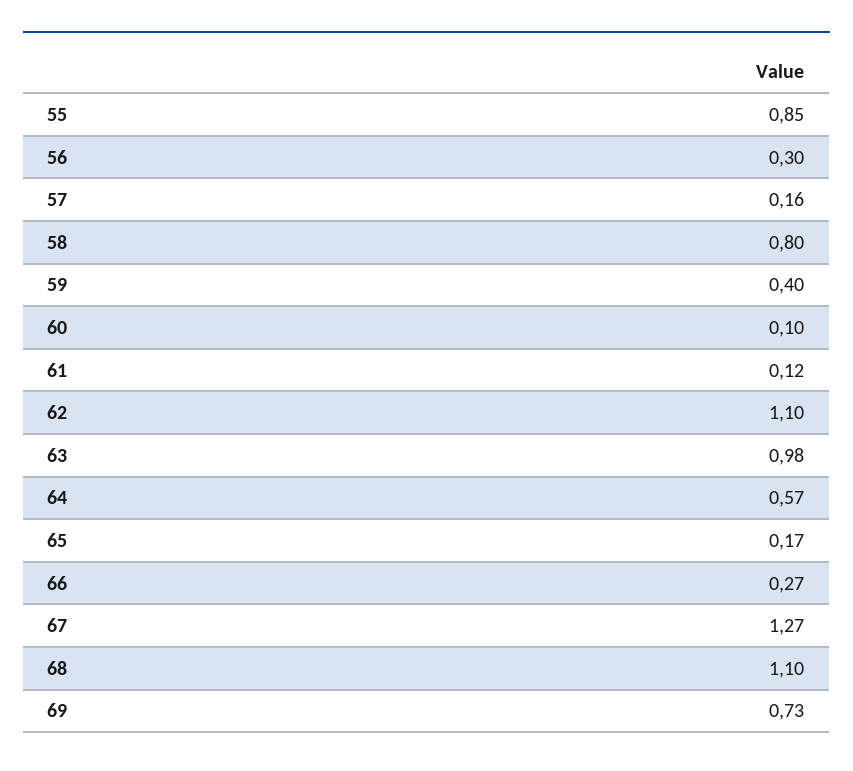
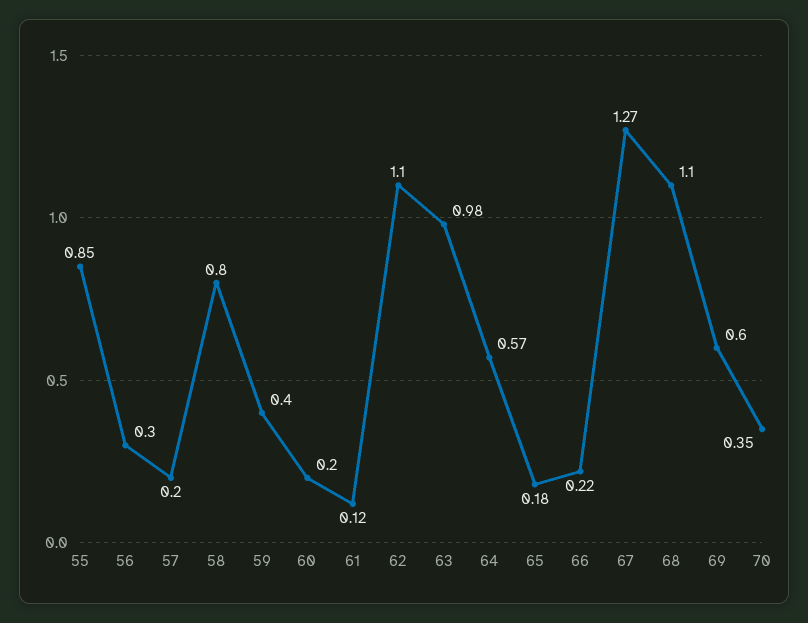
  {
    "55": 0.85,
    "56": 0.3,
-   "57": 0.16,
+   "57": 0.2,
    "58": 0.8,
    "59": 0.4,
-   "60": 0.1,
+   "60": 0.2,
    "61": 0.12,
    "62": 1.1,
    "63": 0.98,
    "64": 0.57,
-   "65": 0.17,
+   "65": 0.18,
-   "66": 0.27,
+   "66": 0.22,
    "67": 1.27,
    "68": 1.1,
-   "69": 0.73
+   "69": 0.6,
+   "70": 0.35
  }

